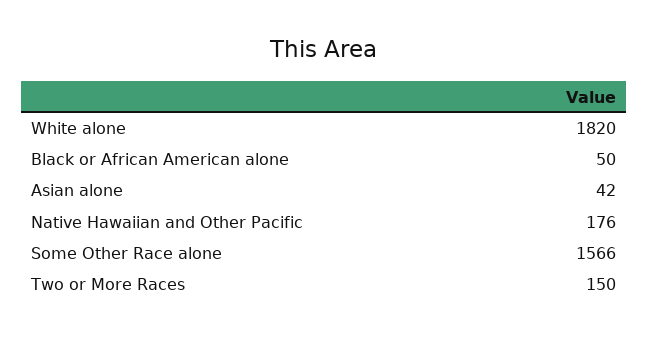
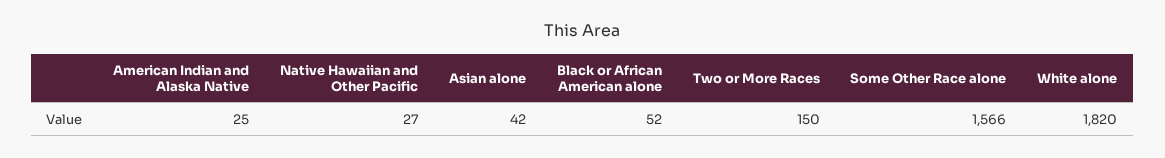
  {
    "White alone": 1820,
-   "Black or African American alone": 50,
+   "Black or African American alone": 52,
    "Asian alone": 42,
-   "Native Hawaiian and Other Pacific": 176,
+   "Native Hawaiian and Other Pacific": 27,
    "Some Other Race alone": 1566,
-   "Two or More Races": 150
+   "Two or More Races": 150,
+   "American Indian and Alaska Native": 25
  }

